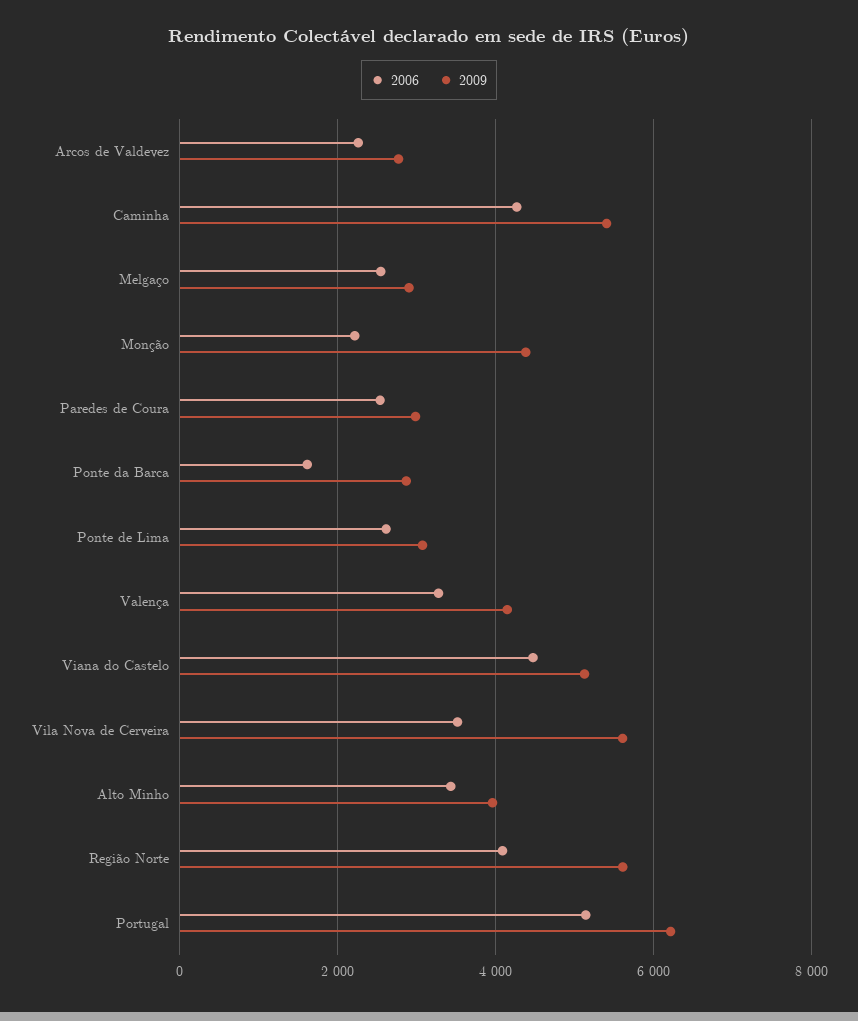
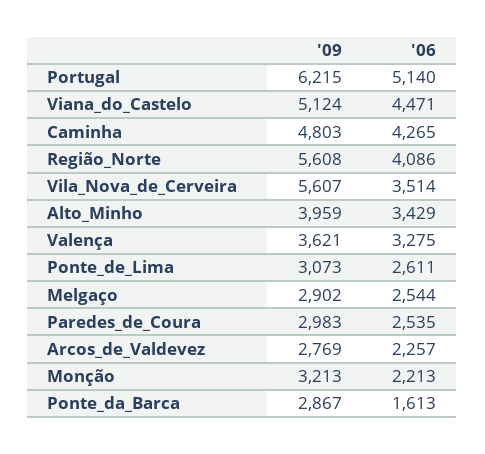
  {
    "2006": {
      "Arcos de Valdevez": 2257,
      "Caminha": 4265,
      "Melgaço": 2544,
      "Monção": 2213,
      "Paredes de Coura": 2535,
      "Ponte da Barca": 1613,
      "Ponte de Lima": 2611,
      "Valença": 3275,
      "Viana do Castelo": 4471,
      "Vila Nova de Cerveira": 3514,
      "Alto Minho": 3429,
      "Região Norte": 4086,
      "Portugal": 5140
    },
    "2009": {
      "Arcos de Valdevez": 2769,
-     "Caminha": 5400,
+     "Caminha": 4803,
      "Melgaço": 2902,
-     "Monção": 4400,
+     "Monção": 3213,
      "Paredes de Coura": 2983,
      "Ponte da Barca": 2867,
      "Ponte de Lima": 3073,
-     "Valença": 4200,
+     "Valença": 3621,
      "Viana do Castelo": 5124,
      "Vila Nova de Cerveira": 5607,
      "Alto Minho": 3959,
      "Região Norte": 5608,
      "Portugal": 6215
    }
  }

